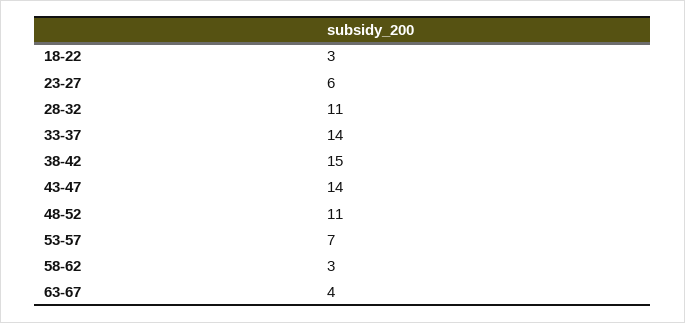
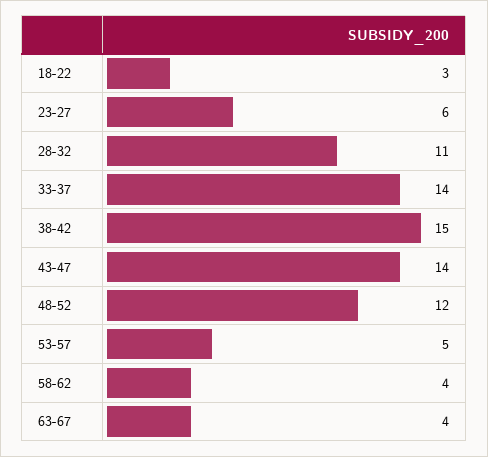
  {
    "18-22": 3,
    "23-27": 6,
    "28-32": 11,
    "33-37": 14,
    "38-42": 15,
    "43-47": 14,
-   "48-52": 11,
+   "48-52": 12,
-   "53-57": 7,
+   "53-57": 5,
-   "58-62": 3,
+   "58-62": 4,
    "63-67": 4
  }

